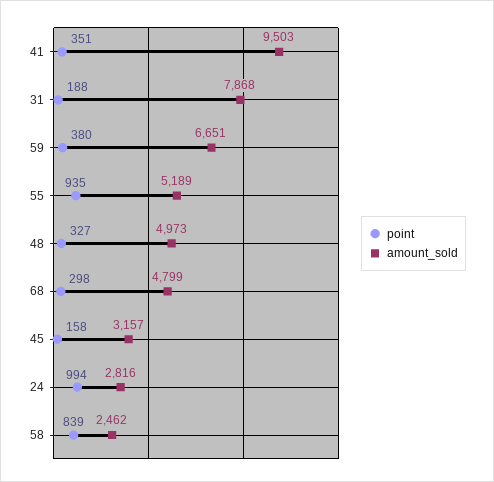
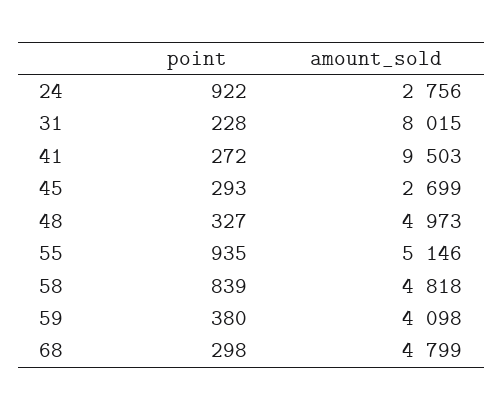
  {
    "point": {
-     "41": 351,
+     "41": 272,
-     "31": 188,
+     "31": 228,
      "59": 380,
      "55": 935,
      "48": 327,
      "68": 298,
-     "45": 158,
+     "45": 293,
-     "24": 994,
+     "24": 922,
      "58": 839
    },
    "amount_sold": {
      "41": 9503,
-     "31": 7868,
+     "31": 8015,
-     "59": 6651,
+     "59": 4098,
-     "55": 5189,
+     "55": 5146,
      "48": 4973,
      "68": 4799,
-     "45": 3157,
+     "45": 2699,
-     "24": 2816,
+     "24": 2756,
-     "58": 2462
+     "58": 4818
    }
  }

